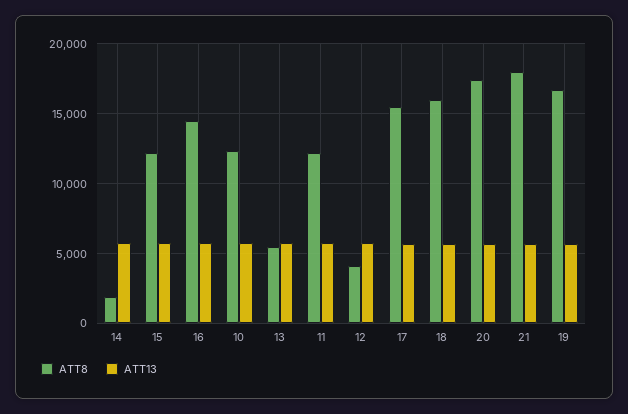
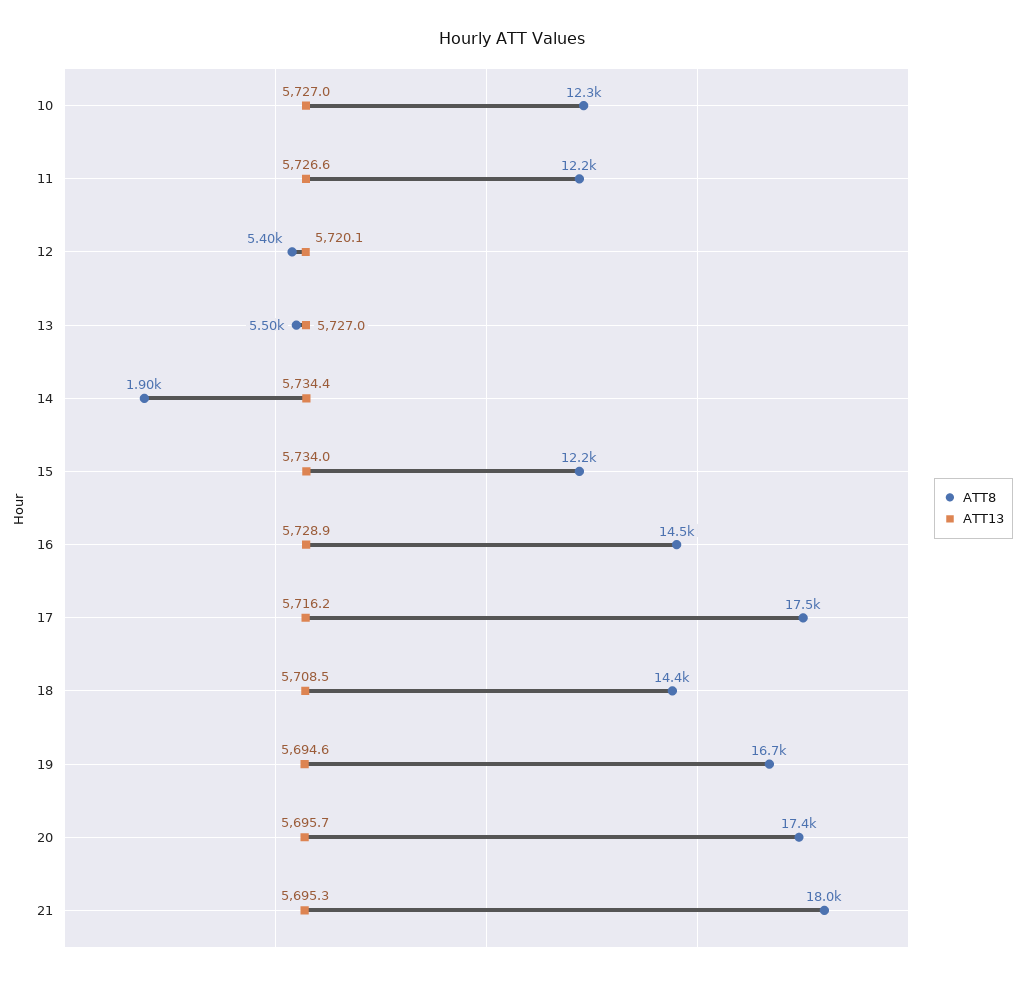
  {
    "ATT8": {
      "14": 1900,
      "15": 12200,
      "16": 14500,
      "10": 12300,
      "13": 5500,
      "11": 12200,
-     "12": 4000,
+     "12": 5400,
-     "17": 15500,
+     "17": 17500,
-     "18": 16000,
+     "18": 14400,
      "20": 17400,
      "21": 18000,
      "19": 16700
    },
    "ATT13": {
      "14": 5734.4,
      "15": 5734,
      "16": 5728.9,
      "10": 5727,
      "13": 5727,
      "11": 5726.6,
      "12": 5720.1,
      "17": 5716.2,
      "18": 5708.5,
      "20": 5695.7,
      "21": 5695.3,
      "19": 5694.6
    }
  }

